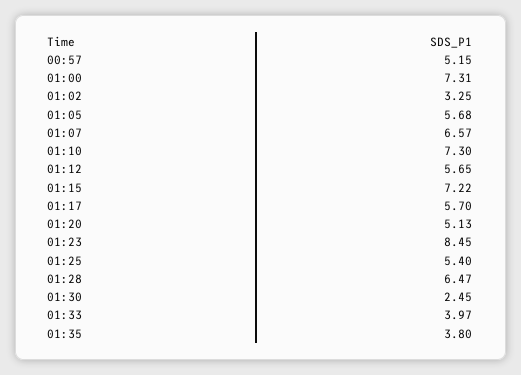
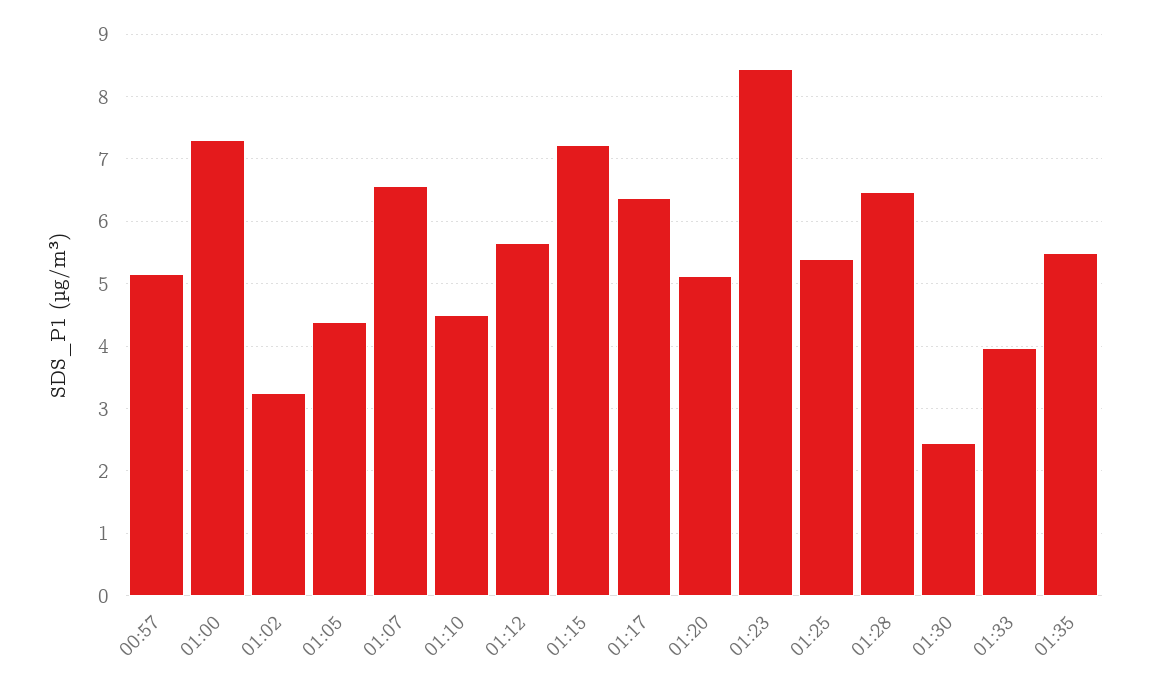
  {
    "00:57": 5.15,
    "01:00": 7.31,
    "01:02": 3.25,
-   "01:05": 5.68,
+   "01:05": 4.4,
    "01:07": 6.57,
-   "01:10": 7.3,
+   "01:10": 4.5,
    "01:12": 5.65,
    "01:15": 7.22,
-   "01:17": 5.7,
+   "01:17": 6.4,
    "01:20": 5.13,
    "01:23": 8.45,
    "01:25": 5.4,
    "01:28": 6.47,
    "01:30": 2.45,
    "01:33": 3.97,
-   "01:35": 3.8
+   "01:35": 5.5
  }

